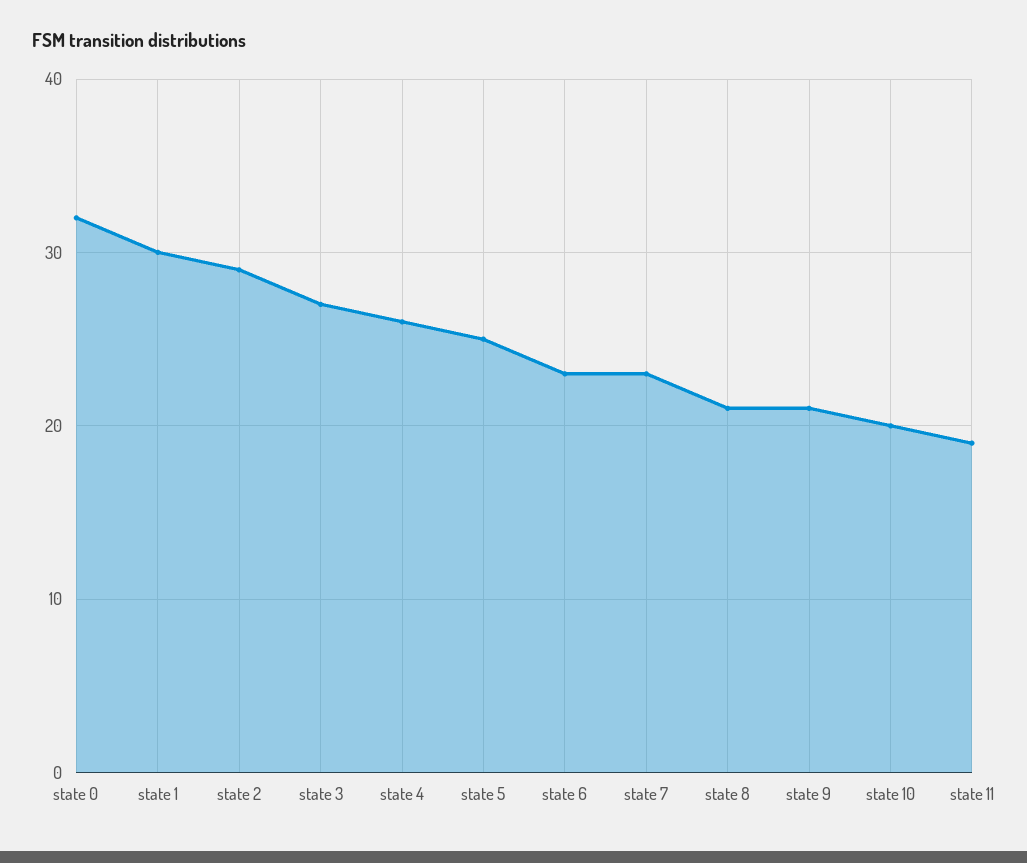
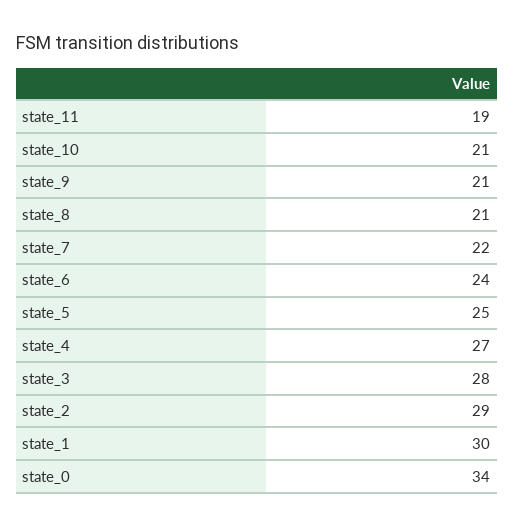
  {
-   "state 0": 32,
+   "state 0": 34,
    "state 1": 30,
    "state 2": 29,
-   "state 3": 27,
+   "state 3": 28,
-   "state 4": 26,
+   "state 4": 27,
    "state 5": 25,
-   "state 6": 23,
+   "state 6": 24,
-   "state 7": 23,
+   "state 7": 22,
    "state 8": 21,
    "state 9": 21,
-   "state 10": 20,
+   "state 10": 21,
    "state 11": 19
  }

